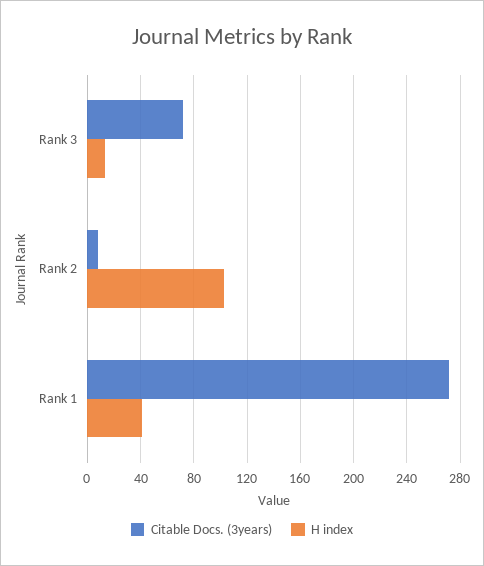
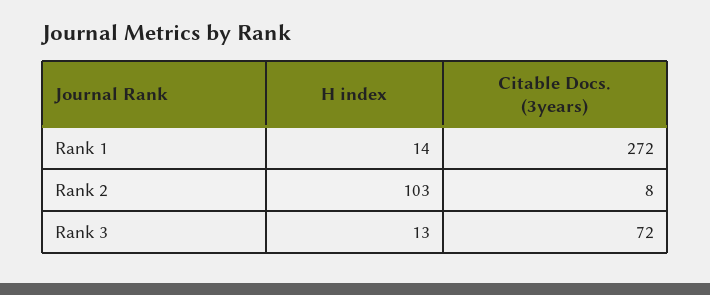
  {
    "Citable Docs. (3years)": {
      "Rank 3": 72,
      "Rank 2": 8,
      "Rank 1": 272
    },
    "H index": {
      "Rank 3": 13,
      "Rank 2": 103,
-     "Rank 1": 40
+     "Rank 1": 14
    }
  }

